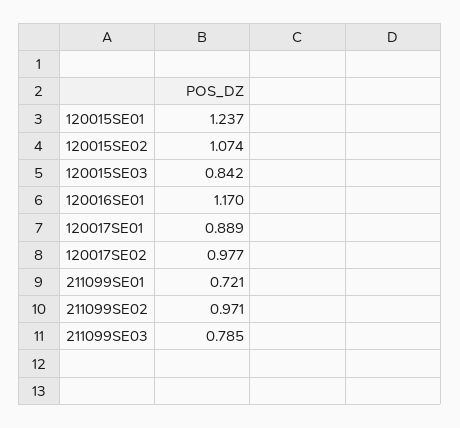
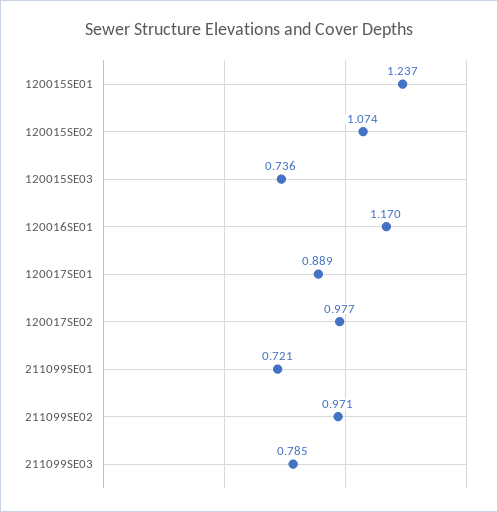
  {
    "120015SE01": 1.237,
    "120015SE02": 1.074,
-   "120015SE03": 0.842,
+   "120015SE03": 0.736,
    "120016SE01": 1.17,
    "120017SE01": 0.889,
    "120017SE02": 0.977,
    "211099SE01": 0.721,
    "211099SE02": 0.971,
    "211099SE03": 0.785
  }

